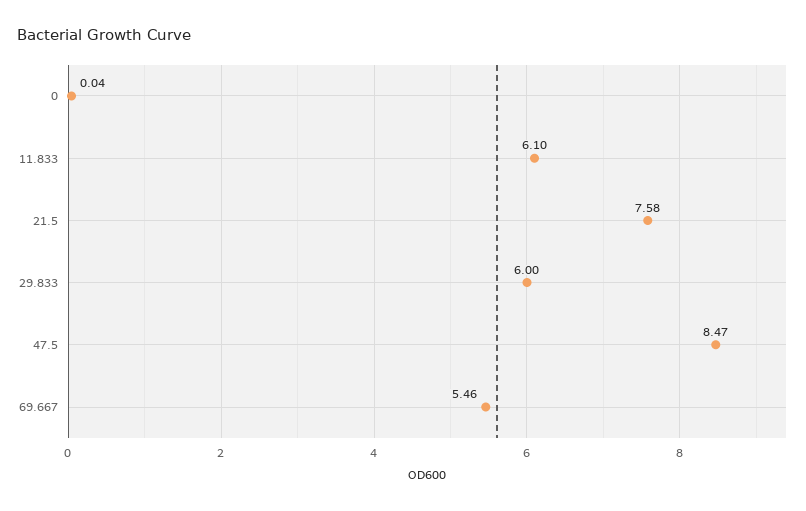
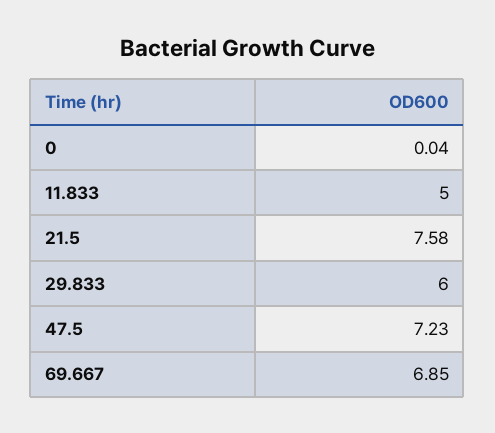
  {
    "0": 0.04,
-   "11.833": 6.1,
+   "11.833": 5,
    "21.5": 7.58,
    "29.833": 6,
-   "47.5": 8.47,
+   "47.5": 7.23,
-   "69.667": 5.46
+   "69.667": 6.85
  }

